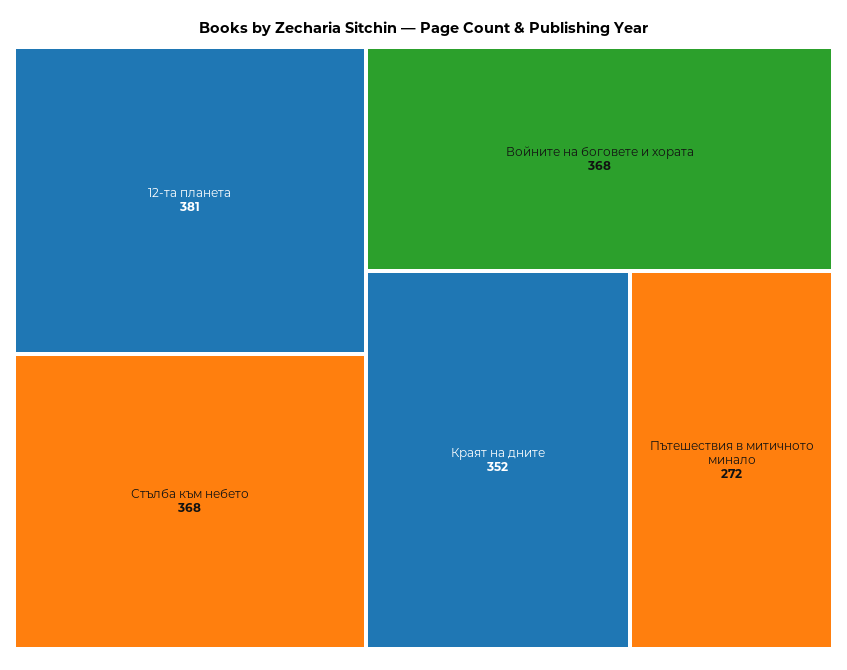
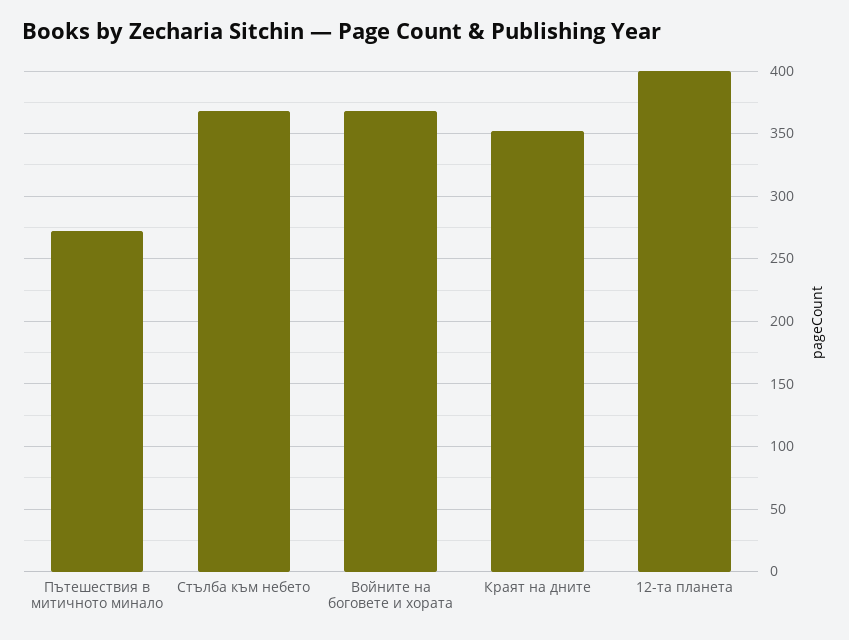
  {
-   "12-та планета": 381,
+   "12-та планета": 400,
    "Стълба към небето": 368,
    "Войните на боговете и хората": 368,
    "Краят на дните": 352,
    "Пътешествия в митичното минало": 272
  }

